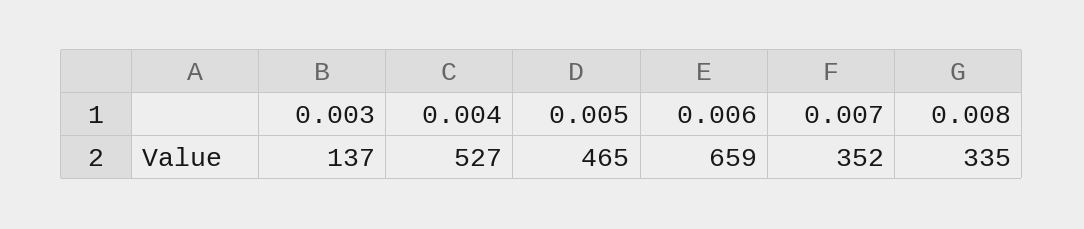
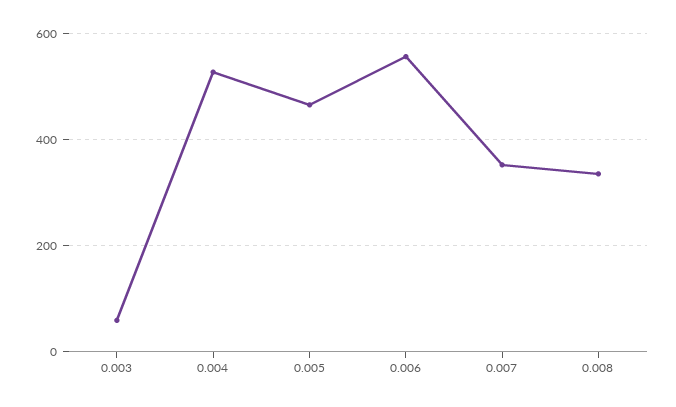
  {
-   "0.003": 137,
+   "0.003": 60,
    "0.004": 527,
    "0.005": 465,
-   "0.006": 659,
+   "0.006": 560,
    "0.007": 352,
    "0.008": 335
  }

